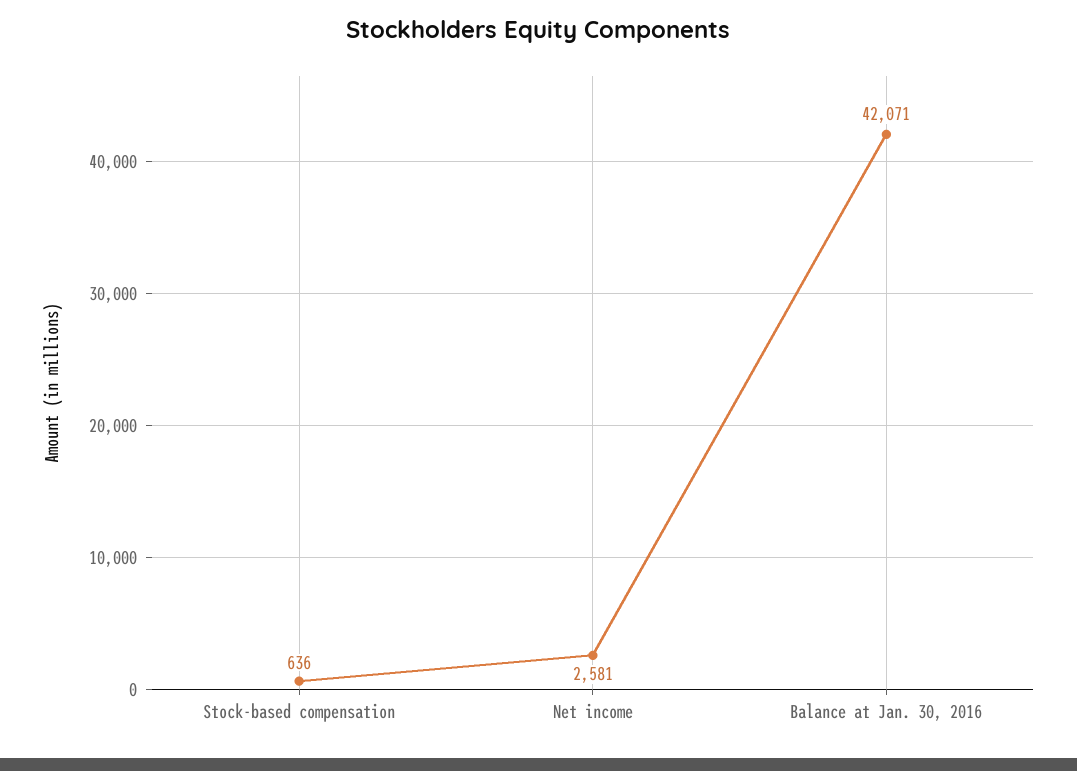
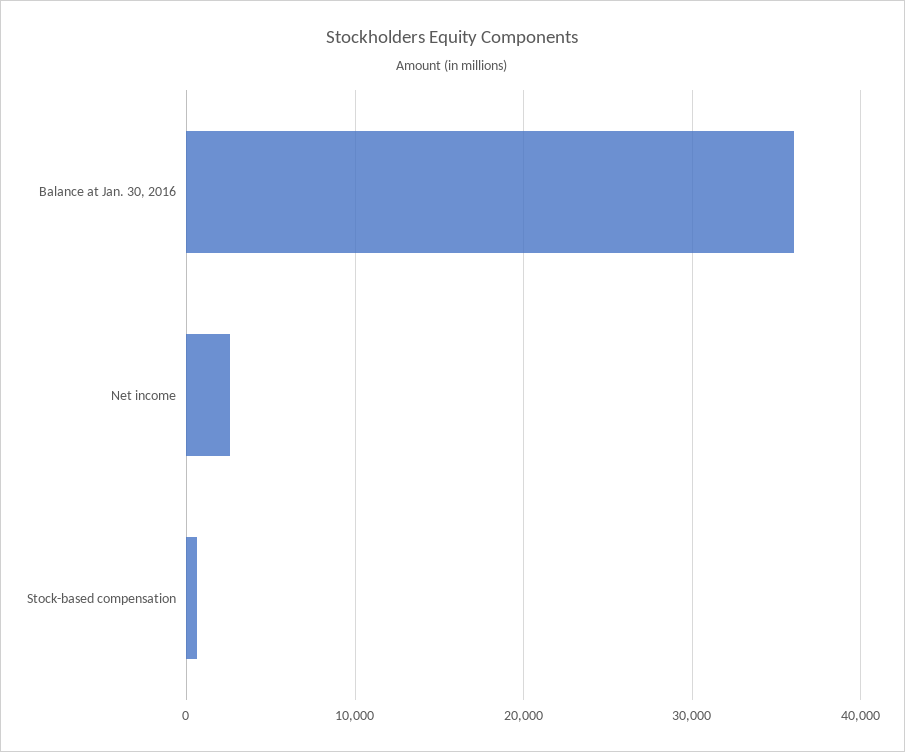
  {
    "Stock-based compensation": 636,
    "Net income": 2581,
-   "Balance at Jan. 30, 2016": 42071
+   "Balance at Jan. 30, 2016": 36000
  }

